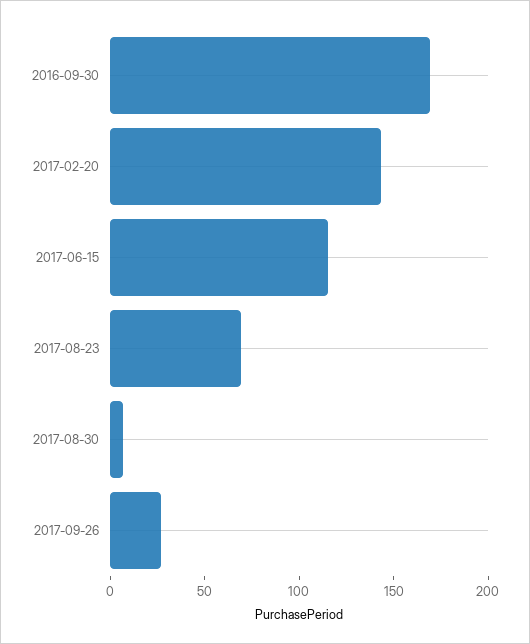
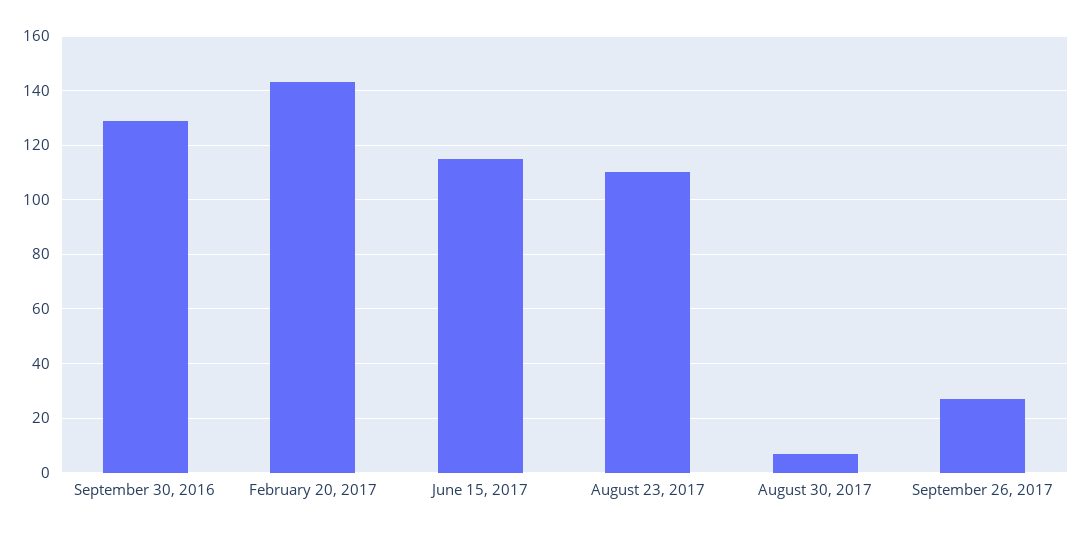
  {
-   "2016-09-30": 170,
+   "2016-09-30": 130,
    "2017-02-20": 145,
    "2017-06-15": 115,
-   "2017-08-23": 70,
+   "2017-08-23": 110,
    "2017-08-30": 5,
    "2017-09-26": 25
  }

